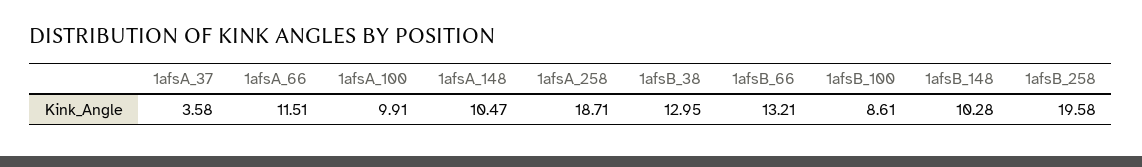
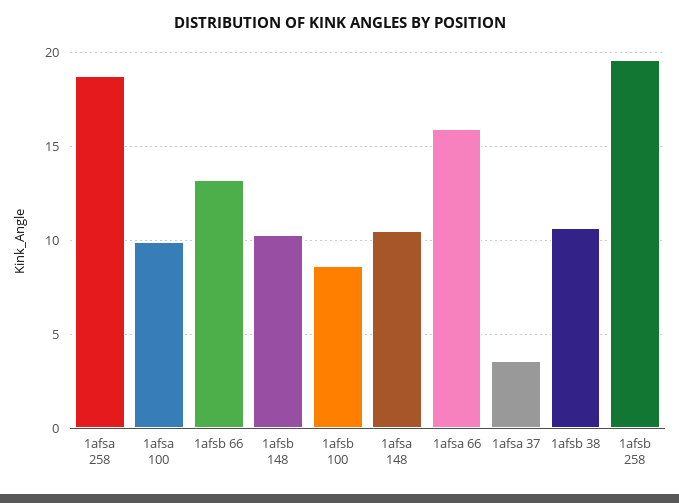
  {
    "1afsA_37": 3.58,
-   "1afsA_66": 11.51,
+   "1afsA_66": 16,
    "1afsA_100": 9.91,
    "1afsA_148": 10.47,
    "1afsA_258": 18.71,
-   "1afsB_38": 12.95,
+   "1afsB_38": 10.5,
    "1afsB_66": 13.21,
    "1afsB_100": 8.61,
    "1afsB_148": 10.28,
    "1afsB_258": 19.58
  }

